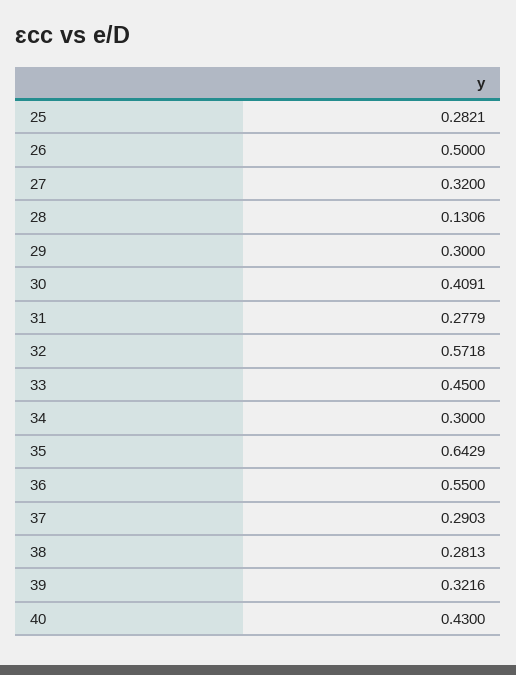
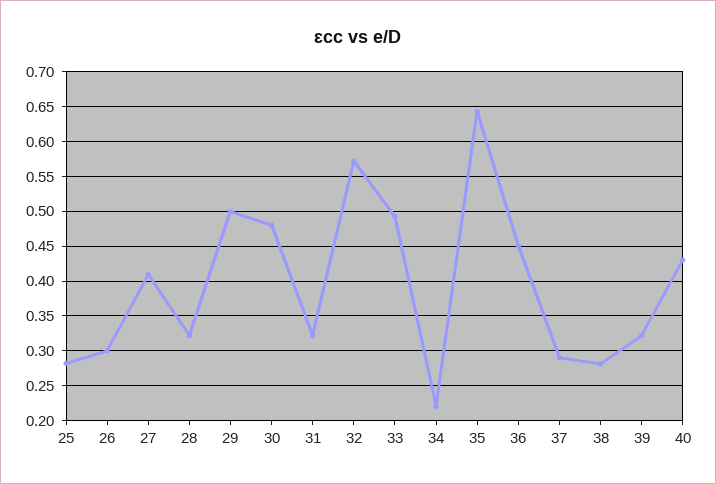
  {
    "25": 0.2821,
-   "26": 0.5,
+   "26": 0.3,
-   "27": 0.32,
+   "27": 0.41,
-   "28": 0.1306,
+   "28": 0.32,
-   "29": 0.3,
+   "29": 0.5,
-   "30": 0.4091,
+   "30": 0.48,
-   "31": 0.2779,
+   "31": 0.32,
    "32": 0.5718,
-   "33": 0.45,
+   "33": 0.49,
-   "34": 0.3,
+   "34": 0.22,
    "35": 0.6429,
-   "36": 0.55,
+   "36": 0.45,
    "37": 0.2903,
    "38": 0.2813,
    "39": 0.3216,
    "40": 0.43
  }

